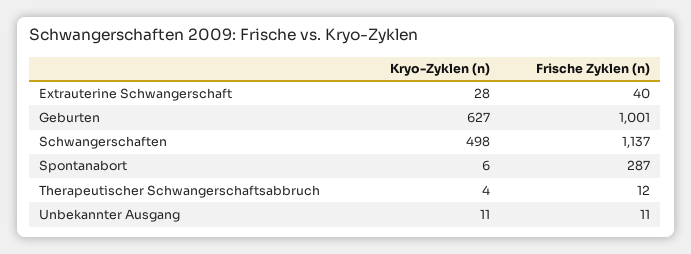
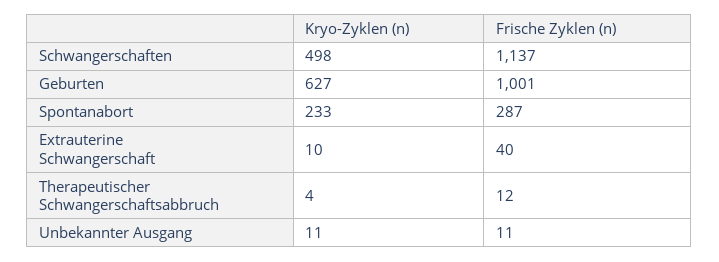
  {
    "Kryo-Zyklen (n)": {
-     "Extrauterine Schwangerschaft": 28,
+     "Extrauterine Schwangerschaft": 10,
      "Geburten": 627,
      "Schwangerschaften": 498,
-     "Spontanabort": 6,
+     "Spontanabort": 233,
      "Therapeutischer Schwangerschaftsabbruch": 4,
      "Unbekannter Ausgang": 11
    },
    "Frische Zyklen (n)": {
      "Extrauterine Schwangerschaft": 40,
      "Geburten": 1001,
      "Schwangerschaften": 1137,
      "Spontanabort": 287,
      "Therapeutischer Schwangerschaftsabbruch": 12,
      "Unbekannter Ausgang": 11
    }
  }

